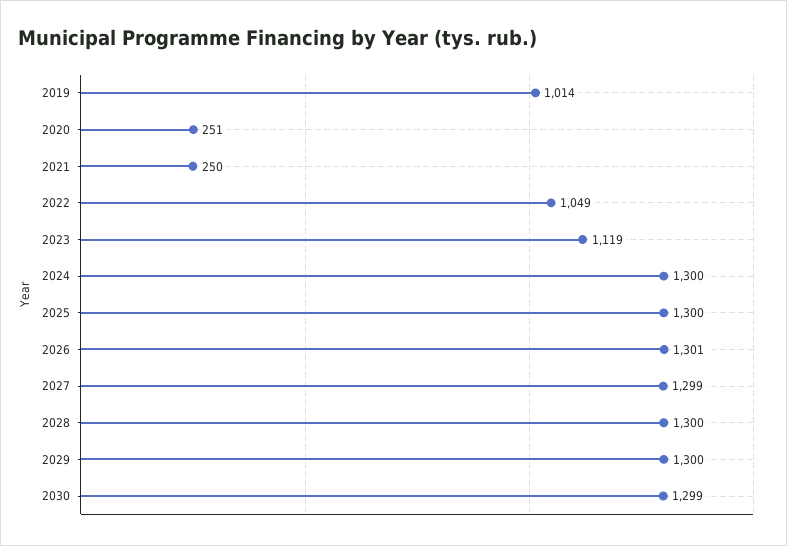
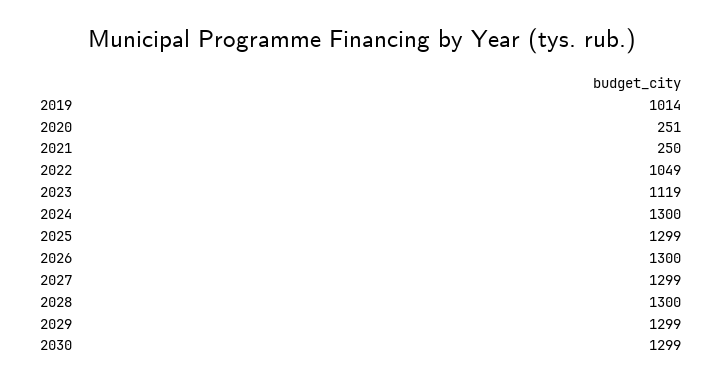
  {
    "2019": 1014,
    "2020": 251,
    "2021": 250,
    "2022": 1049,
    "2023": 1119,
    "2024": 1300,
-   "2025": 1300,
+   "2025": 1299,
-   "2026": 1301,
+   "2026": 1300,
    "2027": 1299,
    "2028": 1300,
-   "2029": 1300,
+   "2029": 1299,
    "2030": 1299
  }

